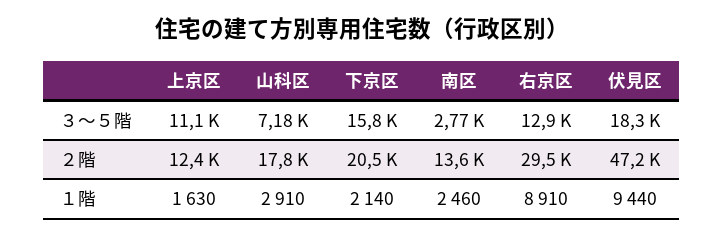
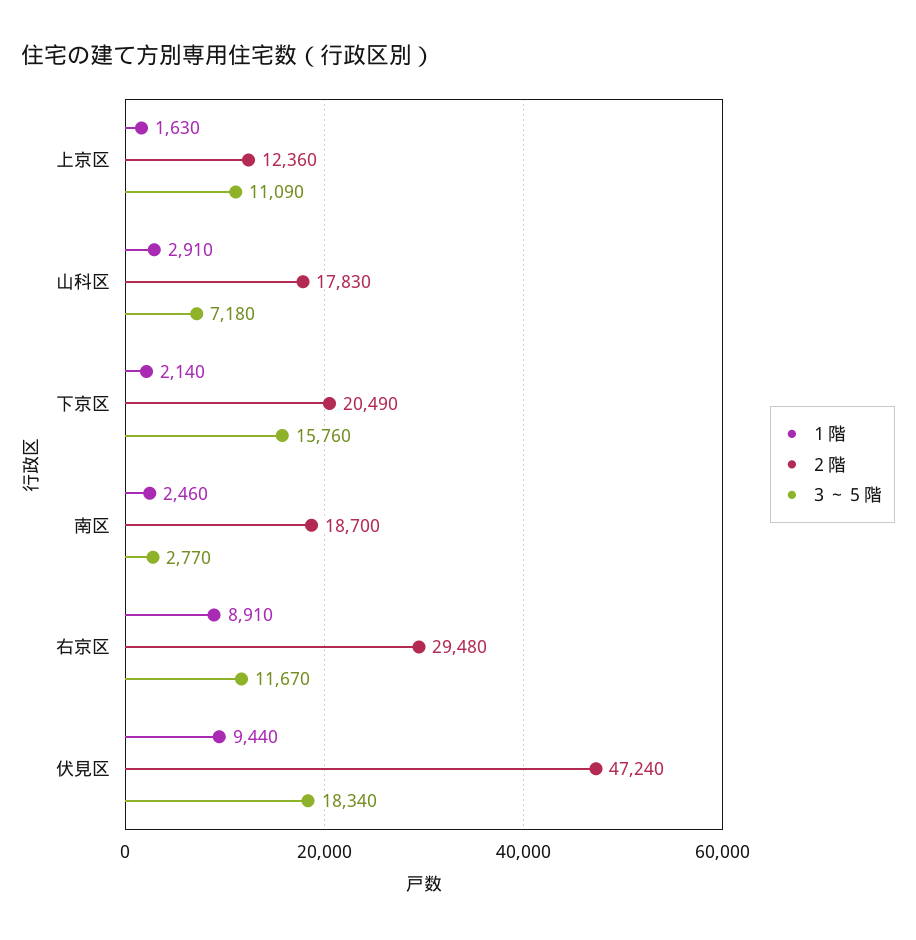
  {
    "３～５階": {
      "上京区": 11090,
      "山科区": 7180,
      "下京区": 15760,
      "南区": 2770,
-     "右京区": 12900,
+     "右京区": 11670,
      "伏見区": 18340
    },
    "２階": {
      "上京区": 12360,
      "山科区": 17830,
      "下京区": 20490,
-     "南区": 13600,
+     "南区": 18700,
      "右京区": 29480,
      "伏見区": 47240
    },
    "１階": {
      "上京区": 1630,
      "山科区": 2910,
      "下京区": 2140,
      "南区": 2460,
      "右京区": 8910,
      "伏見区": 9440
    }
  }

